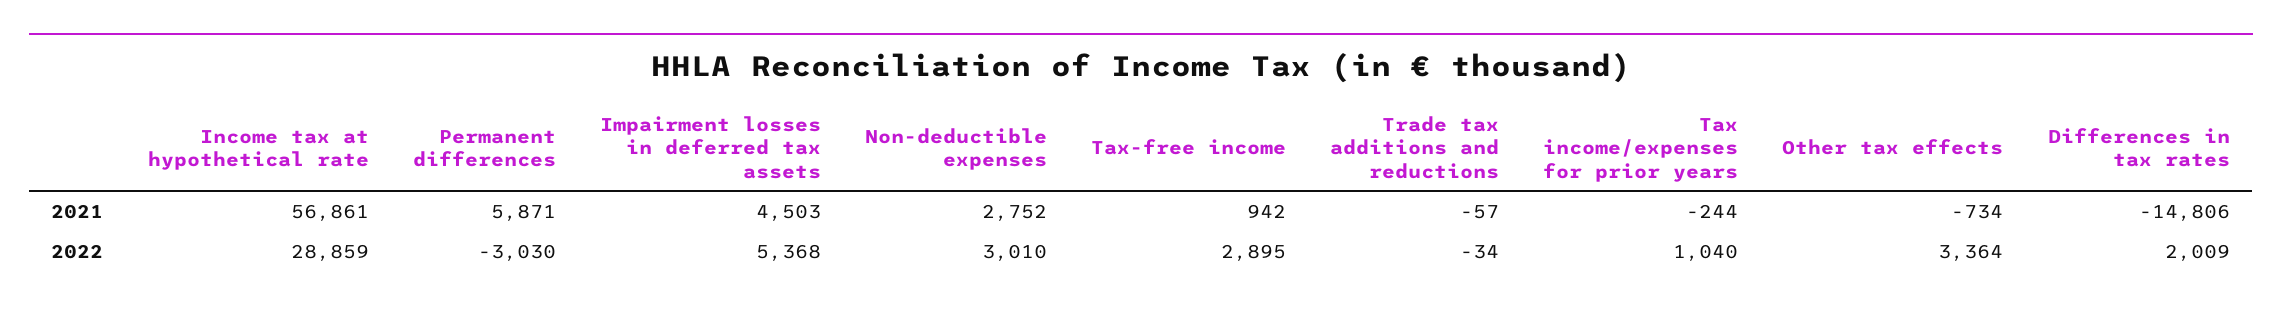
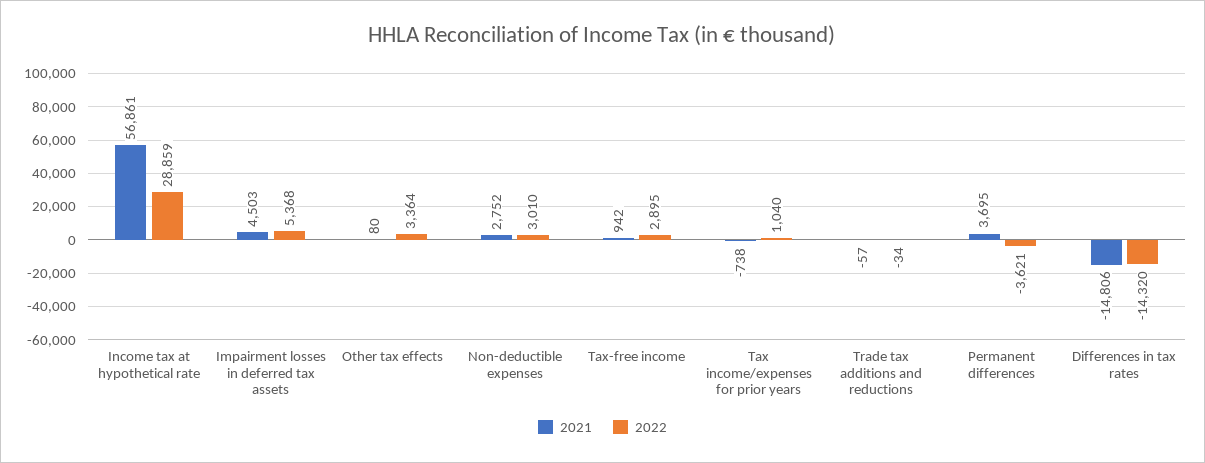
  {
    "2021": {
      "Income tax at hypothetical rate": 56861,
-     "Permanent differences": 5871,
+     "Permanent differences": 3695,
      "Impairment losses in deferred tax assets": 4503,
      "Non-deductible expenses": 2752,
      "Tax-free income": 942,
      "Trade tax additions and reductions": -57,
-     "Tax income/expenses for prior years": -244,
+     "Tax income/expenses for prior years": -738,
-     "Other tax effects": -734,
+     "Other tax effects": 80,
      "Differences in tax rates": -14806
    },
    "2022": {
      "Income tax at hypothetical rate": 28859,
-     "Permanent differences": -3030,
+     "Permanent differences": -3621,
      "Impairment losses in deferred tax assets": 5368,
      "Non-deductible expenses": 3010,
      "Tax-free income": 2895,
      "Trade tax additions and reductions": -34,
      "Tax income/expenses for prior years": 1040,
      "Other tax effects": 3364,
-     "Differences in tax rates": 2009
+     "Differences in tax rates": -14320
    }
  }

